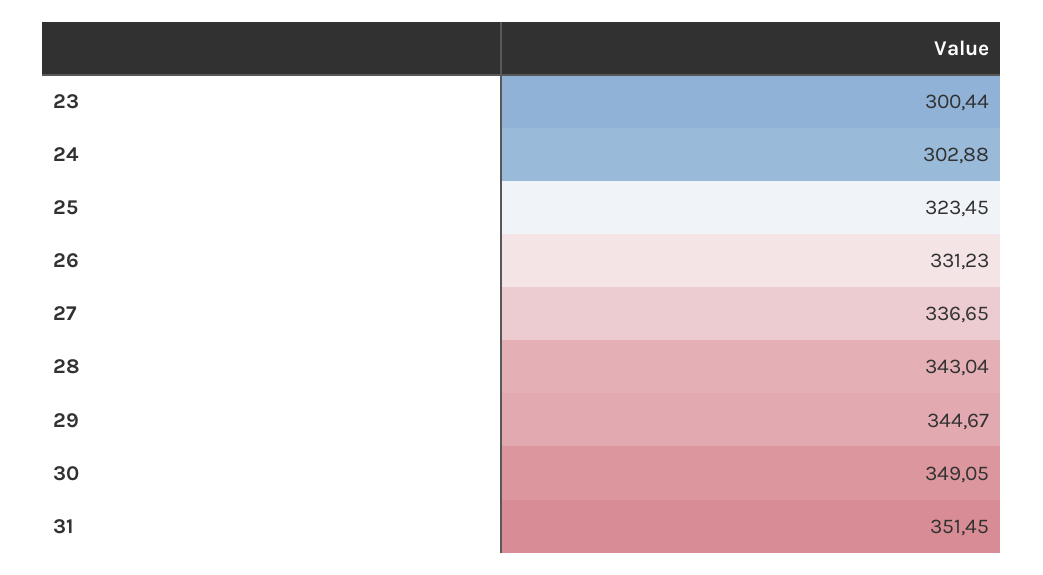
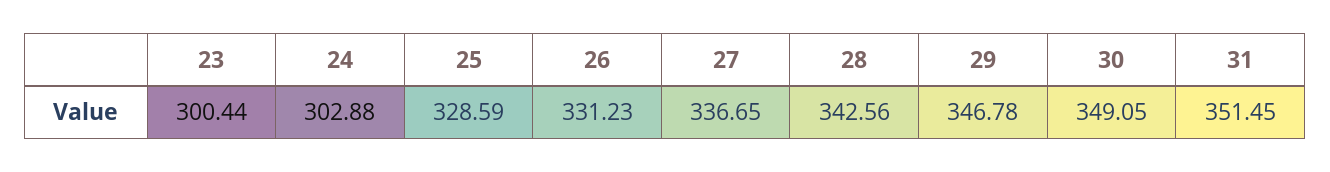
  {
    "23": 300.44,
    "24": 302.88,
-   "25": 323.45,
+   "25": 328.59,
    "26": 331.23,
    "27": 336.65,
-   "28": 343.04,
+   "28": 342.56,
-   "29": 344.67,
+   "29": 346.78,
    "30": 349.05,
    "31": 351.45
  }

